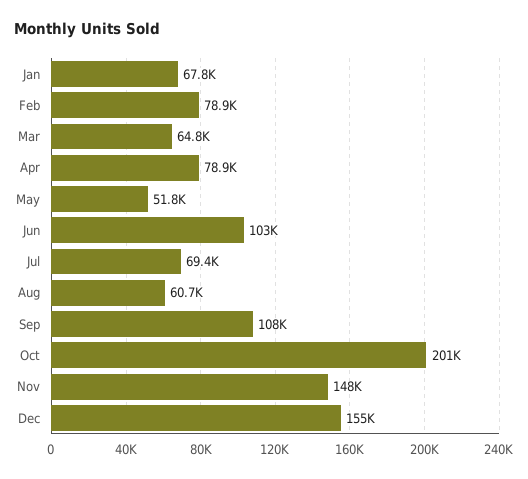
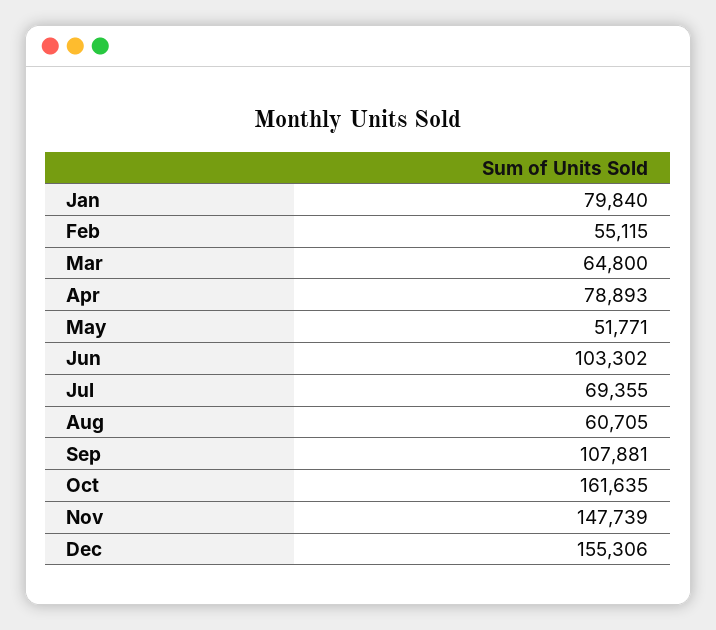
  {
-   "Jan": 67800,
+   "Jan": 79840,
-   "Feb": 78900,
+   "Feb": 55115,
    "Mar": 64800,
    "Apr": 78893,
    "May": 51771,
    "Jun": 103302,
    "Jul": 69355,
    "Aug": 60705,
    "Sep": 107881,
-   "Oct": 201000,
+   "Oct": 161635,
    "Nov": 147739,
    "Dec": 155306
  }

